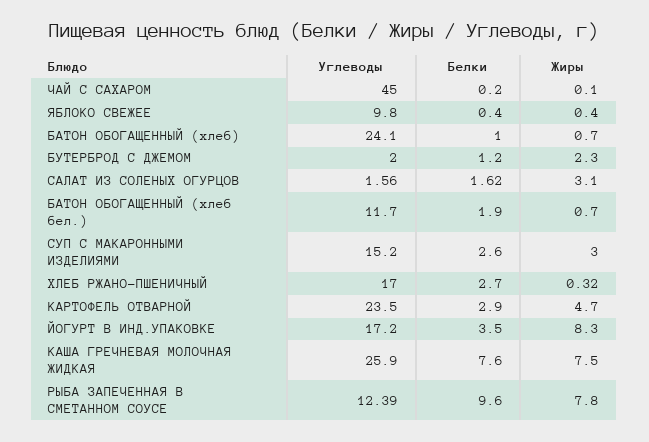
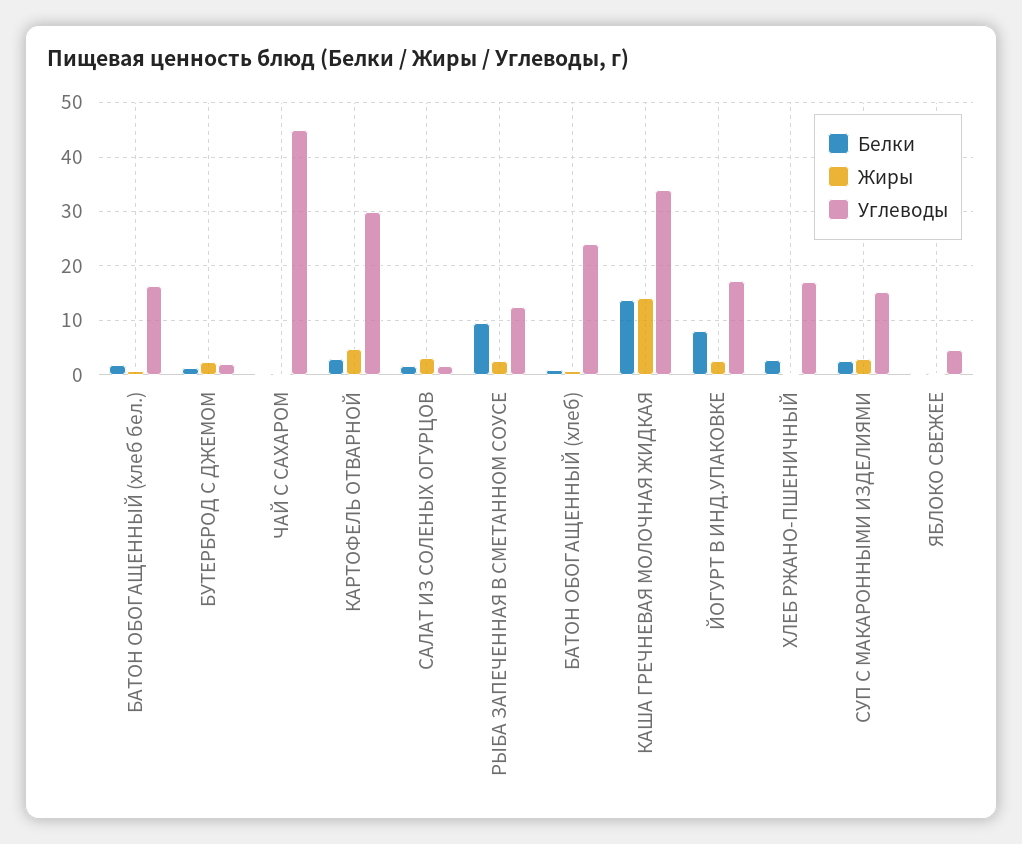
  {
    "Углеводы": {
      "ЧАЙ С САХАРОМ": 45,
-     "ЯБЛОКО СВЕЖЕЕ": 9.8,
+     "ЯБЛОКО СВЕЖЕЕ": 4,
      "БАТОН ОБОГАЩЕННЫЙ (хлеб)": 24.1,
      "БУТЕРБРОД С ДЖЕМОМ": 2,
      "САЛАТ ИЗ СОЛЕНЫХ ОГУРЦОВ": 1.56,
-     "БАТОН ОБОГАЩЕННЫЙ (хлеб бел.)": 11.7,
+     "БАТОН ОБОГАЩЕННЫЙ (хлеб бел.)": 16,
      "СУП С МАКАРОННЫМИ ИЗДЕЛИЯМИ": 15.2,
      "ХЛЕБ РЖАНО-ПШЕНИЧНЫЙ": 17,
-     "КАРТОФЕЛЬ ОТВАРНОЙ": 23.5,
+     "КАРТОФЕЛЬ ОТВАРНОЙ": 30,
      "ЙОГУРТ В ИНД.УПАКОВКЕ": 17.2,
-     "КАША ГРЕЧНЕВАЯ МОЛОЧНАЯ ЖИДКАЯ": 25.9,
+     "КАША ГРЕЧНЕВАЯ МОЛОЧНАЯ ЖИДКАЯ": 34,
      "РЫБА ЗАПЕЧЕННАЯ В СМЕТАННОМ СОУСЕ": 12.39
    },
    "Белки": {
      "ЧАЙ С САХАРОМ": 0.2,
      "ЯБЛОКО СВЕЖЕЕ": 0.4,
      "БАТОН ОБОГАЩЕННЫЙ (хлеб)": 1,
      "БУТЕРБРОД С ДЖЕМОМ": 1.2,
      "САЛАТ ИЗ СОЛЕНЫХ ОГУРЦОВ": 1.62,
      "БАТОН ОБОГАЩЕННЫЙ (хлеб бел.)": 1.9,
      "СУП С МАКАРОННЫМИ ИЗДЕЛИЯМИ": 2.6,
      "ХЛЕБ РЖАНО-ПШЕНИЧНЫЙ": 2.7,
      "КАРТОФЕЛЬ ОТВАРНОЙ": 2.9,
-     "ЙОГУРТ В ИНД.УПАКОВКЕ": 3.5,
+     "ЙОГУРТ В ИНД.УПАКОВКЕ": 8,
-     "КАША ГРЕЧНЕВАЯ МОЛОЧНАЯ ЖИДКАЯ": 7.6,
+     "КАША ГРЕЧНЕВАЯ МОЛОЧНАЯ ЖИДКАЯ": 14,
      "РЫБА ЗАПЕЧЕННАЯ В СМЕТАННОМ СОУСЕ": 9.6
    },
    "Жиры": {
      "ЧАЙ С САХАРОМ": 0.1,
      "ЯБЛОКО СВЕЖЕЕ": 0.4,
      "БАТОН ОБОГАЩЕННЫЙ (хлеб)": 0.7,
      "БУТЕРБРОД С ДЖЕМОМ": 2.3,
      "САЛАТ ИЗ СОЛЕНЫХ ОГУРЦОВ": 3.1,
      "БАТОН ОБОГАЩЕННЫЙ (хлеб бел.)": 0.7,
      "СУП С МАКАРОННЫМИ ИЗДЕЛИЯМИ": 3,
      "ХЛЕБ РЖАНО-ПШЕНИЧНЫЙ": 0.32,
      "КАРТОФЕЛЬ ОТВАРНОЙ": 4.7,
-     "ЙОГУРТ В ИНД.УПАКОВКЕ": 8.3,
+     "ЙОГУРТ В ИНД.УПАКОВКЕ": 2,
-     "КАША ГРЕЧНЕВАЯ МОЛОЧНАЯ ЖИДКАЯ": 7.5,
+     "КАША ГРЕЧНЕВАЯ МОЛОЧНАЯ ЖИДКАЯ": 14,
-     "РЫБА ЗАПЕЧЕННАЯ В СМЕТАННОМ СОУСЕ": 7.8
+     "РЫБА ЗАПЕЧЕННАЯ В СМЕТАННОМ СОУСЕ": 2
    }
  }

